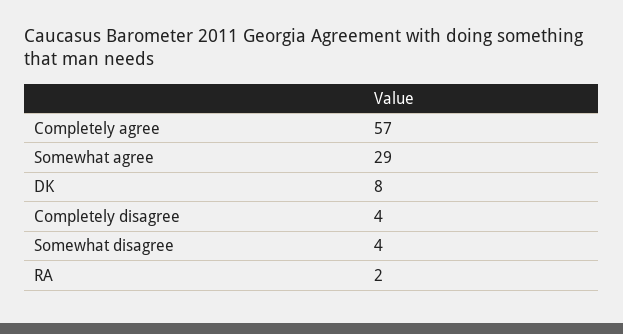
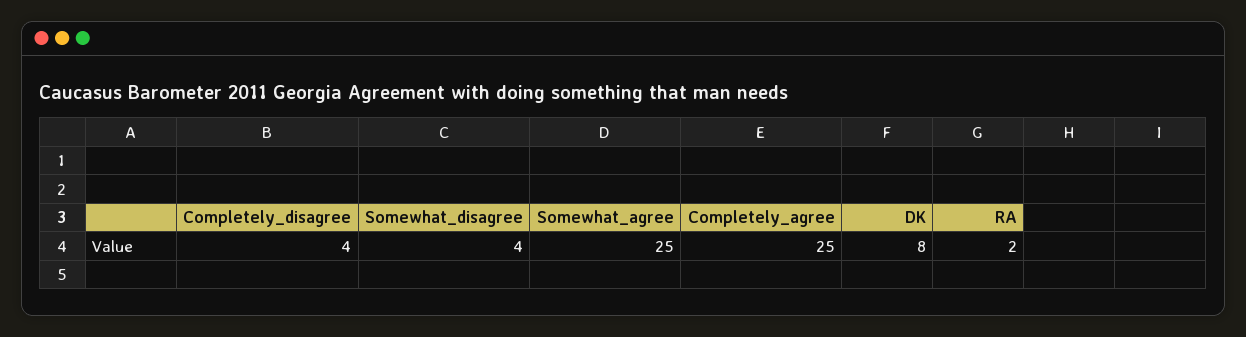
  {
-   "Completely agree": 57,
+   "Completely agree": 25,
-   "Somewhat agree": 29,
+   "Somewhat agree": 25,
    "DK": 8,
    "Completely disagree": 4,
    "Somewhat disagree": 4,
    "RA": 2
  }

